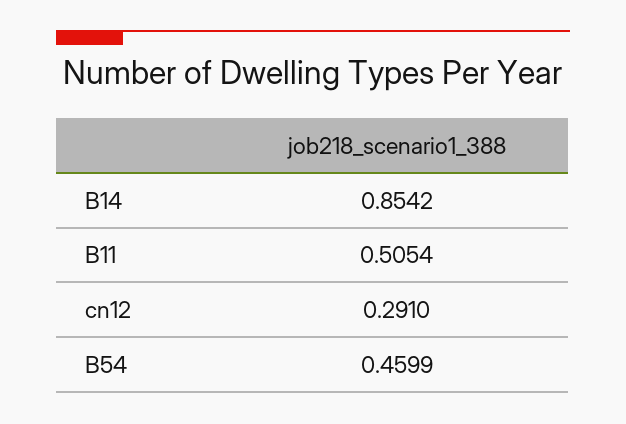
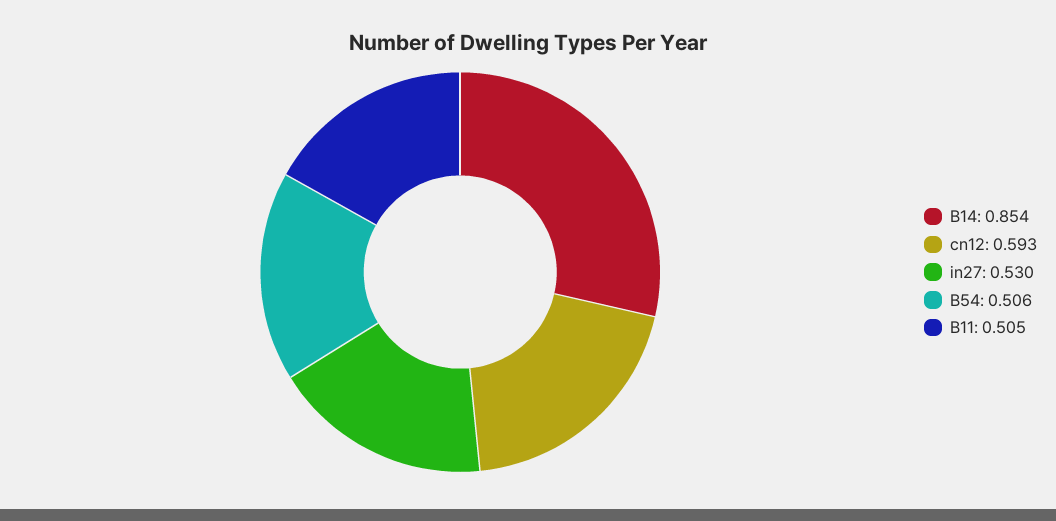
  {
    "B14": 0.8542,
    "B11": 0.5054,
-   "cn12": 0.291,
+   "cn12": 0.593,
-   "B54": 0.4599
+   "B54": 0.506,
+   "in27": 0.53
  }

